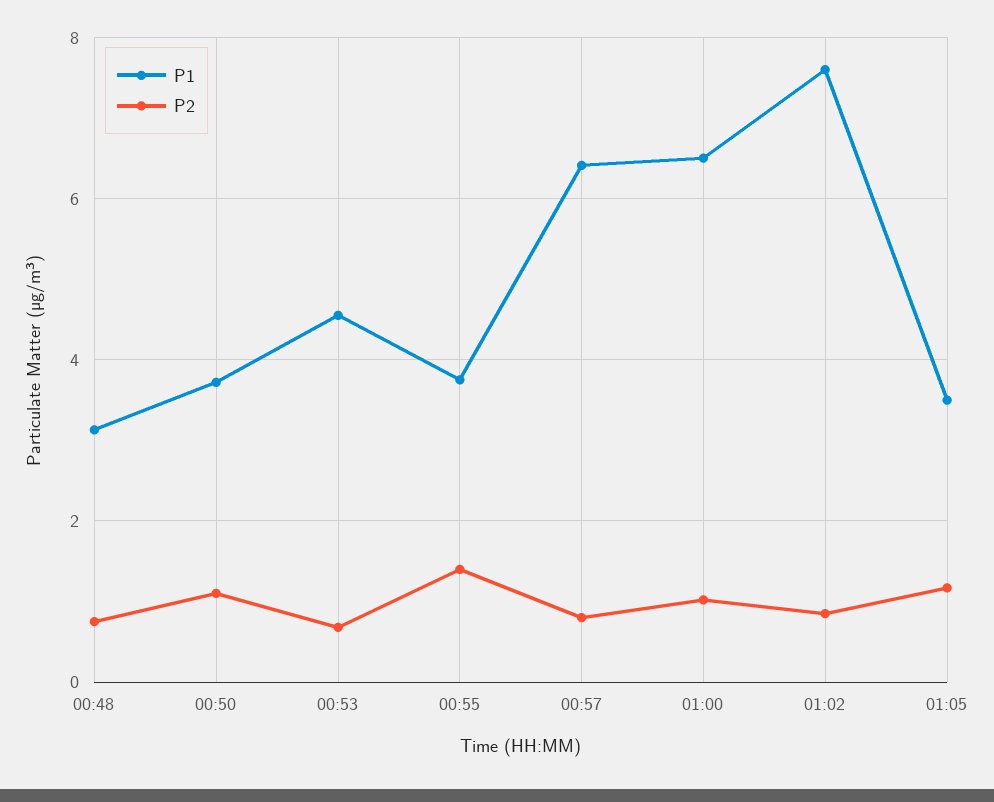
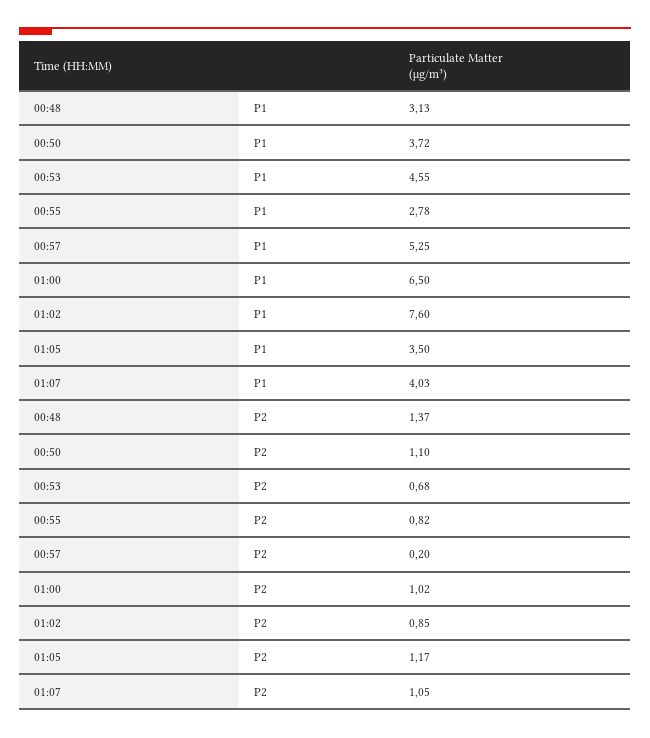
  {
    "P1": {
      "00:48": 3.13,
      "00:50": 3.72,
      "00:53": 4.55,
-     "00:55": 3.8,
+     "00:55": 2.78,
-     "00:57": 6.4,
+     "00:57": 5.25,
      "01:00": 6.5,
      "01:02": 7.6,
-     "01:05": 3.5
+     "01:05": 3.5,
+     "01:07": 4.03
    },
    "P2": {
-     "00:48": 0.8,
+     "00:48": 1.37,
      "00:50": 1.1,
      "00:53": 0.68,
-     "00:55": 1.4,
+     "00:55": 0.82,
-     "00:57": 0.8,
+     "00:57": 0.2,
      "01:00": 1.02,
      "01:02": 0.85,
-     "01:05": 1.17
+     "01:05": 1.17,
+     "01:07": 1.05
    }
  }

